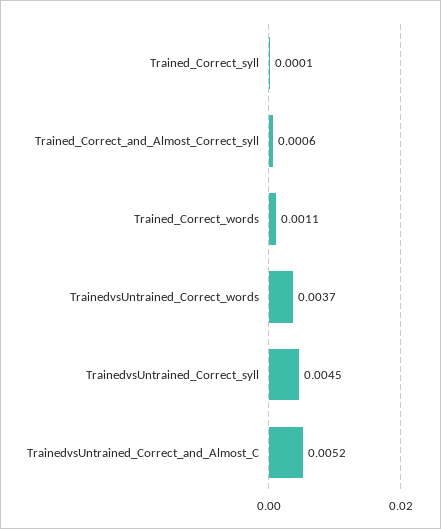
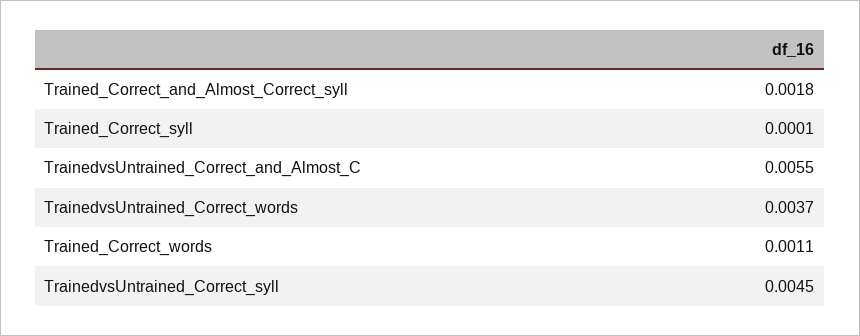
  {
    "Trained_Correct_syll": 0.0001,
-   "Trained_Correct_and_Almost_Correct_syll": 0.0006,
+   "Trained_Correct_and_Almost_Correct_syll": 0.0018,
    "Trained_Correct_words": 0.0011,
    "TrainedvsUntrained_Correct_words": 0.0037,
    "TrainedvsUntrained_Correct_syll": 0.0045,
-   "TrainedvsUntrained_Correct_and_Almost_C": 0.0052
+   "TrainedvsUntrained_Correct_and_Almost_C": 0.0055
  }

